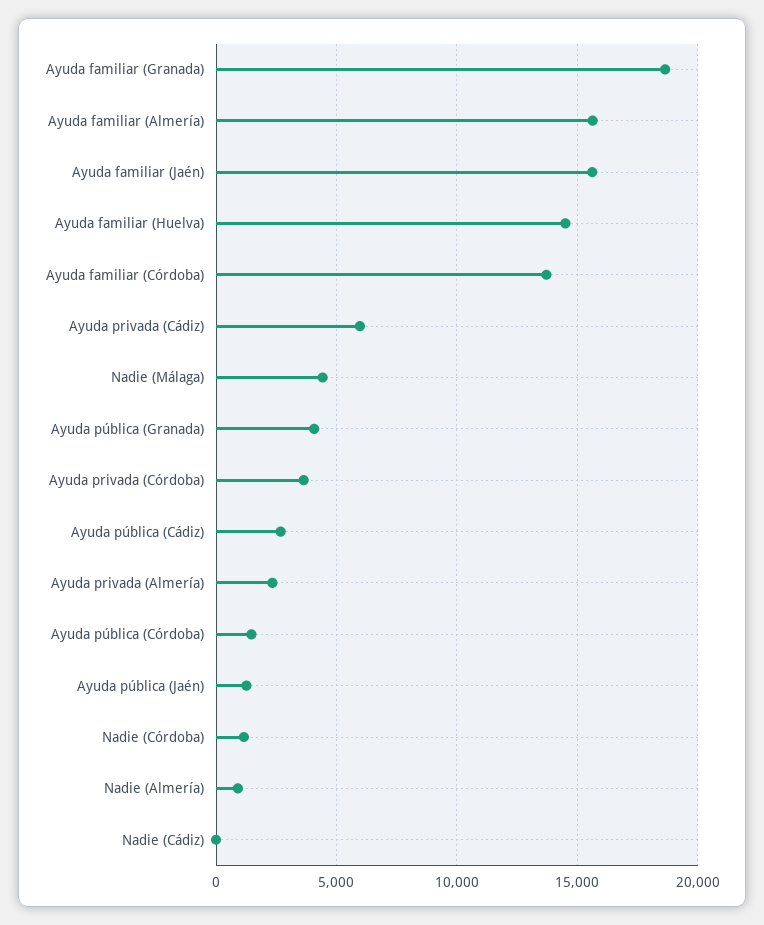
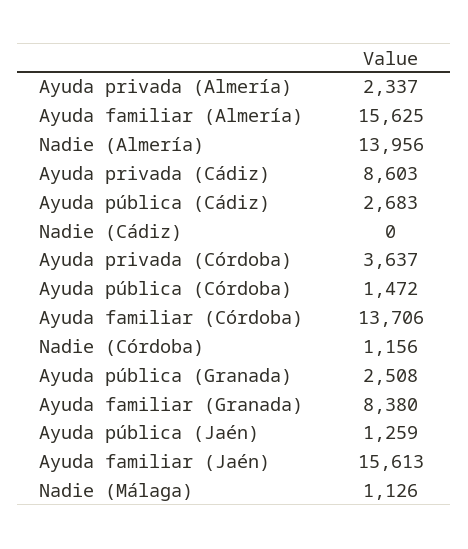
  {
-   "Ayuda familiar (Granada)": 18500,
+   "Ayuda familiar (Granada)": 8380,
    "Ayuda familiar (Almería)": 15625,
    "Ayuda familiar (Jaén)": 15613,
-   "Ayuda familiar (Huelva)": 14500,
    "Ayuda familiar (Córdoba)": 13706,
-   "Ayuda privada (Cádiz)": 6000,
+   "Ayuda privada (Cádiz)": 8603,
-   "Nadie (Málaga)": 4500,
+   "Nadie (Málaga)": 1126,
-   "Ayuda pública (Granada)": 4000,
+   "Ayuda pública (Granada)": 2508,
    "Ayuda privada (Córdoba)": 3637,
    "Ayuda pública (Cádiz)": 2683,
    "Ayuda privada (Almería)": 2337,
    "Ayuda pública (Córdoba)": 1472,
    "Ayuda pública (Jaén)": 1259,
    "Nadie (Córdoba)": 1156,
-   "Nadie (Almería)": 1000,
+   "Nadie (Almería)": 13956,
    "Nadie (Cádiz)": 0
  }

